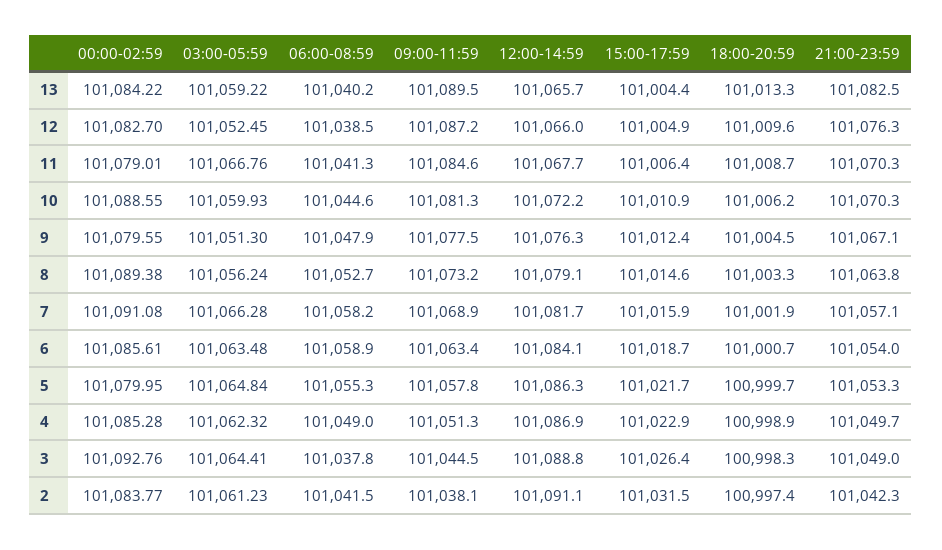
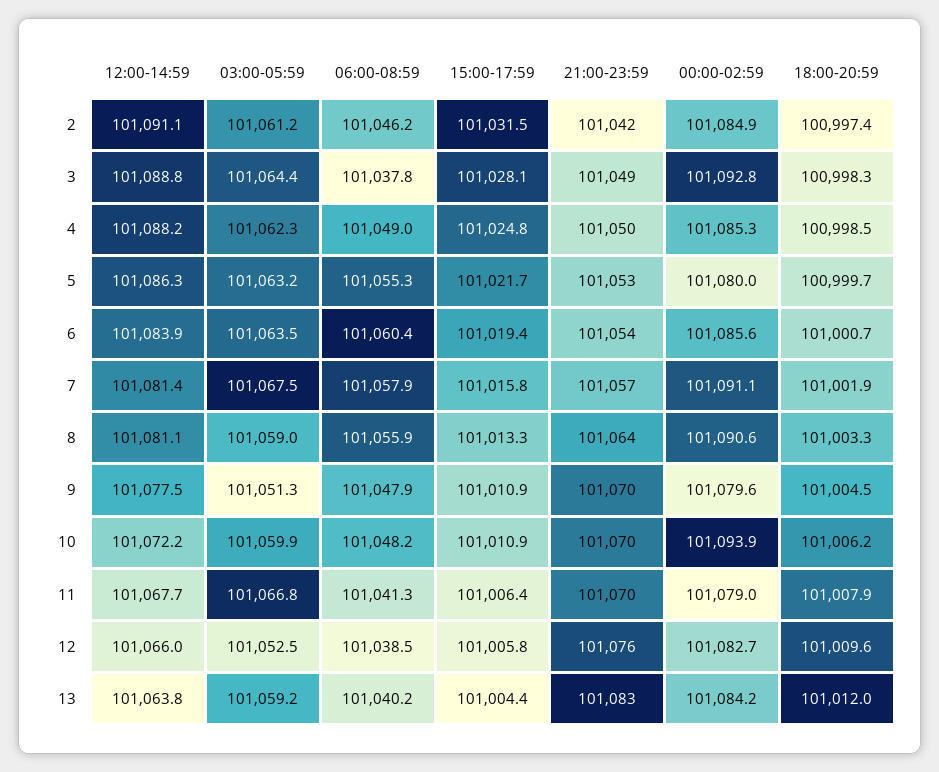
  {
    "00:00-02:59": {
      "13": 101084.22,
      "12": 101082.7,
      "11": 101079.01,
-     "10": 101088.55,
+     "10": 101093.9,
      "9": 101079.55,
-     "8": 101089.38,
+     "8": 101090.6,
      "7": 101091.08,
      "6": 101085.61,
      "5": 101079.95,
      "4": 101085.28,
      "3": 101092.76,
-     "2": 101083.77
+     "2": 101084.9
    },
    "03:00-05:59": {
      "13": 101059.22,
      "12": 101052.45,
      "11": 101066.76,
      "10": 101059.93,
      "9": 101051.3,
-     "8": 101056.24,
+     "8": 101059,
-     "7": 101066.28,
+     "7": 101067.5,
      "6": 101063.48,
-     "5": 101064.84,
+     "5": 101063.2,
      "4": 101062.32,
      "3": 101064.41,
      "2": 101061.23
    },
    "06:00-08:59": {
      "13": 101040.2,
      "12": 101038.5,
      "11": 101041.3,
-     "10": 101044.6,
+     "10": 101048.2,
      "9": 101047.9,
-     "8": 101052.7,
+     "8": 101055.9,
-     "7": 101058.2,
+     "7": 101057.9,
-     "6": 101058.9,
+     "6": 101060.4,
      "5": 101055.3,
      "4": 101049,
      "3": 101037.8,
-     "2": 101041.5
+     "2": 101046.2
    },
-   "09:00-11:59": {
-     "13": 101089.5,
-     "12": 101087.2,
-     "11": 101084.6,
-     "10": 101081.3,
-     "9": 101077.5,
-     "8": 101073.2,
-     "7": 101068.9,
-     "6": 101063.4,
-     "5": 101057.8,
-     "4": 101051.3,
-     "3": 101044.5,
-     "2": 101038.1
-   },
    "12:00-14:59": {
-     "13": 101065.7,
+     "13": 101063.8,
      "12": 101066,
      "11": 101067.7,
      "10": 101072.2,
-     "9": 101076.3,
+     "9": 101077.5,
-     "8": 101079.1,
+     "8": 101081.1,
-     "7": 101081.7,
+     "7": 101081.4,
-     "6": 101084.1,
+     "6": 101083.9,
      "5": 101086.3,
-     "4": 101086.9,
+     "4": 101088.2,
      "3": 101088.8,
      "2": 101091.1
    },
    "15:00-17:59": {
      "13": 101004.4,
-     "12": 101004.9,
+     "12": 101005.8,
      "11": 101006.4,
      "10": 101010.9,
-     "9": 101012.4,
+     "9": 101010.9,
-     "8": 101014.6,
+     "8": 101013.3,
-     "7": 101015.9,
+     "7": 101015.8,
-     "6": 101018.7,
+     "6": 101019.4,
      "5": 101021.7,
-     "4": 101022.9,
+     "4": 101024.8,
-     "3": 101026.4,
+     "3": 101028.1,
      "2": 101031.5
    },
    "18:00-20:59": {
-     "13": 101013.3,
+     "13": 101012,
      "12": 101009.6,
-     "11": 101008.7,
+     "11": 101007.9,
      "10": 101006.2,
      "9": 101004.5,
      "8": 101003.3,
      "7": 101001.9,
      "6": 101000.7,
      "5": 100999.7,
-     "4": 100998.9,
+     "4": 100998.5,
      "3": 100998.3,
      "2": 100997.4
    },
    "21:00-23:59": {
      "13": 101082.5,
      "12": 101076.3,
      "11": 101070.3,
      "10": 101070.3,
-     "9": 101067.1,
+     "9": 101070,
      "8": 101063.8,
      "7": 101057.1,
      "6": 101054,
      "5": 101053.3,
      "4": 101049.7,
      "3": 101049,
      "2": 101042.3
    }
  }

